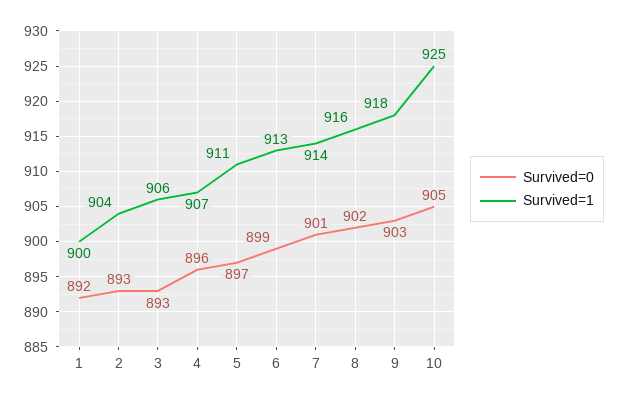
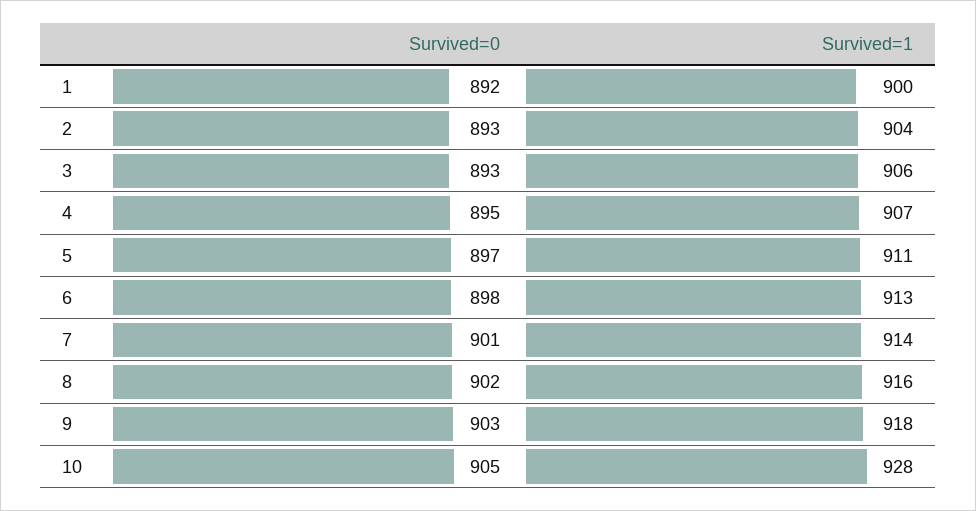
  {
    "Survived=0": {
      "1": 892,
      "2": 893,
      "3": 893,
-     "4": 896,
+     "4": 895,
      "5": 897,
-     "6": 899,
+     "6": 898,
      "7": 901,
      "8": 902,
      "9": 903,
      "10": 905
    },
    "Survived=1": {
      "1": 900,
      "2": 904,
      "3": 906,
      "4": 907,
      "5": 911,
      "6": 913,
      "7": 914,
      "8": 916,
      "9": 918,
-     "10": 925
+     "10": 928
    }
  }

